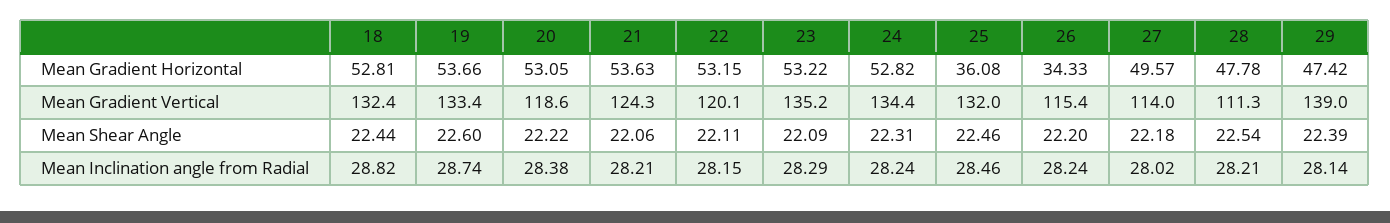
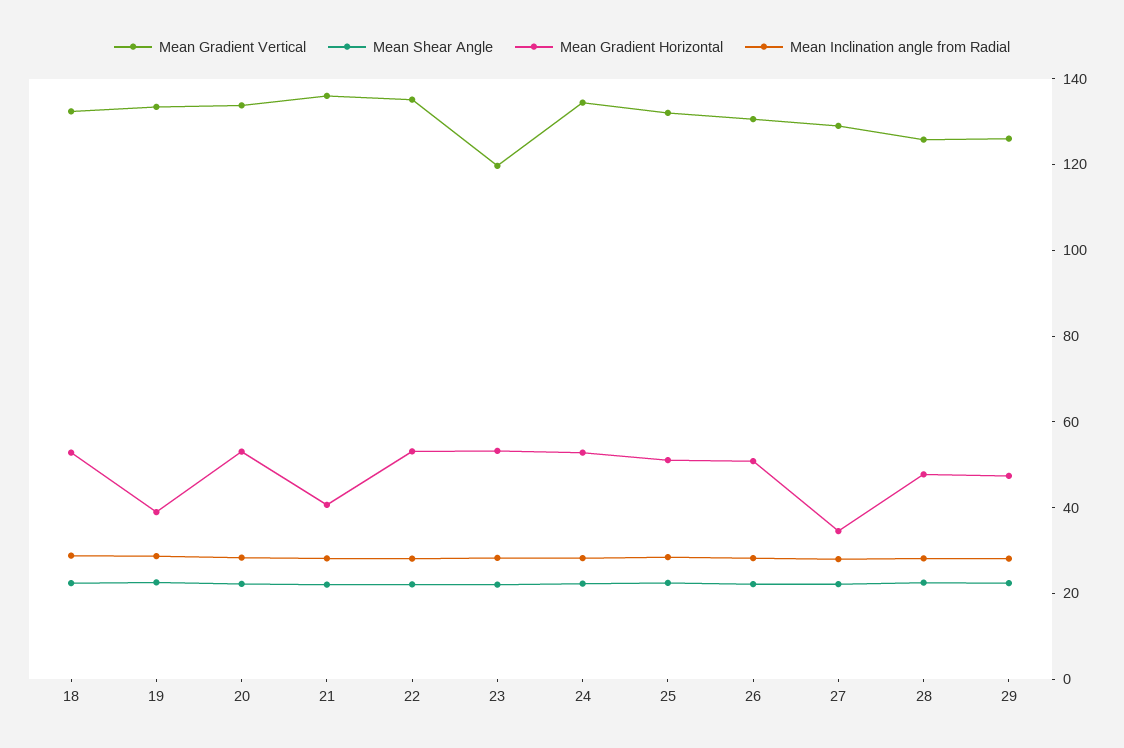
  {
    "Mean Gradient Horizontal": {
      "18": 52.81,
-     "19": 53.66,
+     "19": 40,
      "20": 53.05,
-     "21": 53.63,
+     "21": 40,
      "22": 53.15,
      "23": 53.22,
      "24": 52.82,
-     "25": 36.08,
+     "25": 50,
-     "26": 34.33,
+     "26": 50,
-     "27": 49.57,
+     "27": 35,
      "28": 47.78,
      "29": 47.42
    },
    "Mean Gradient Vertical": {
      "18": 132.4,
      "19": 133.4,
-     "20": 118.6,
+     "20": 135,
-     "21": 124.3,
+     "21": 135,
-     "22": 120.1,
+     "22": 135,
-     "23": 135.2,
+     "23": 120,
      "24": 134.4,
      "25": 132,
-     "26": 115.4,
+     "26": 130,
-     "27": 114,
+     "27": 130,
-     "28": 111.3,
+     "28": 125,
-     "29": 139
+     "29": 125
    },
    "Mean Shear Angle": {
      "18": 22.44,
      "19": 22.6,
      "20": 22.22,
      "21": 22.06,
      "22": 22.11,
      "23": 22.09,
      "24": 22.31,
      "25": 22.46,
      "26": 22.2,
      "27": 22.18,
      "28": 22.54,
      "29": 22.39
    },
    "Mean Inclination angle from Radial": {
      "18": 28.82,
      "19": 28.74,
      "20": 28.38,
      "21": 28.21,
      "22": 28.15,
      "23": 28.29,
      "24": 28.24,
      "25": 28.46,
      "26": 28.24,
      "27": 28.02,
      "28": 28.21,
      "29": 28.14
    }
  }

